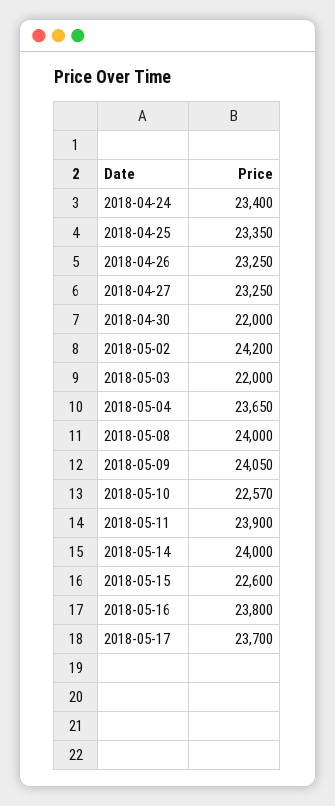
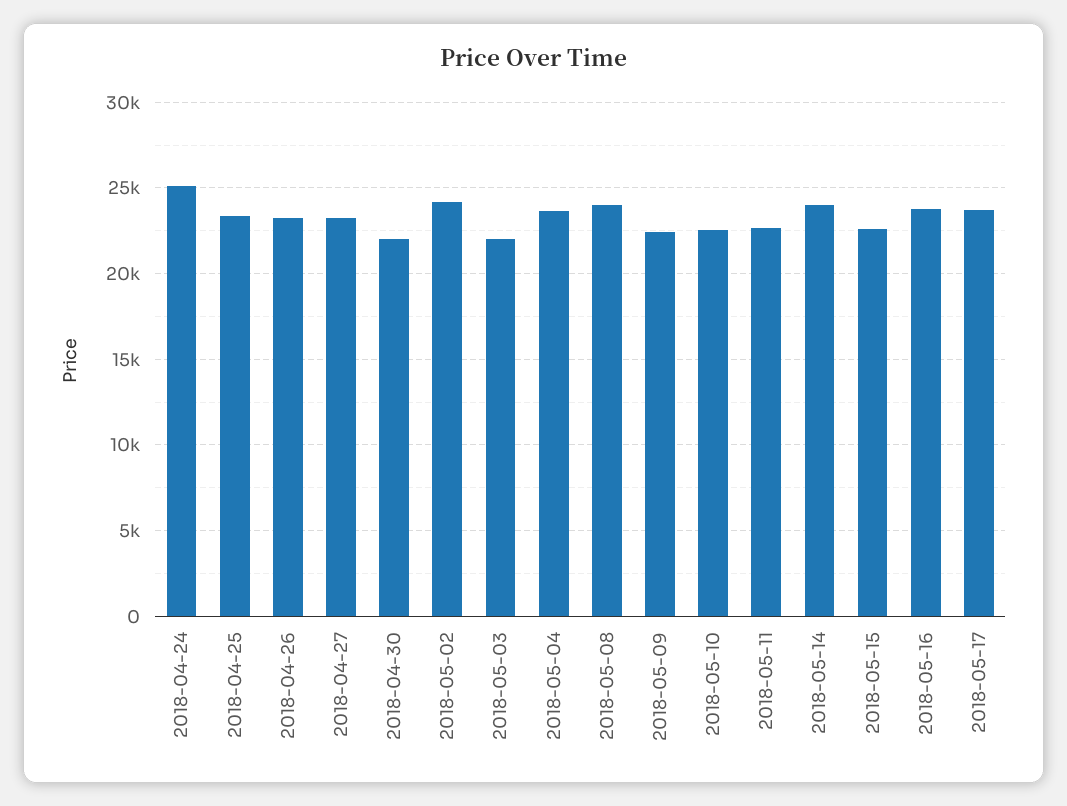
  {
-   "2018-04-24": 23400,
+   "2018-04-24": 25000,
    "2018-04-25": 23350,
    "2018-04-26": 23250,
    "2018-04-27": 23250,
    "2018-04-30": 22000,
    "2018-05-02": 24200,
    "2018-05-03": 22000,
    "2018-05-04": 23650,
    "2018-05-08": 24000,
-   "2018-05-09": 24050,
+   "2018-05-09": 22500,
    "2018-05-10": 22570,
-   "2018-05-11": 23900,
+   "2018-05-11": 22500,
    "2018-05-14": 24000,
    "2018-05-15": 22600,
    "2018-05-16": 23800,
    "2018-05-17": 23700
  }

